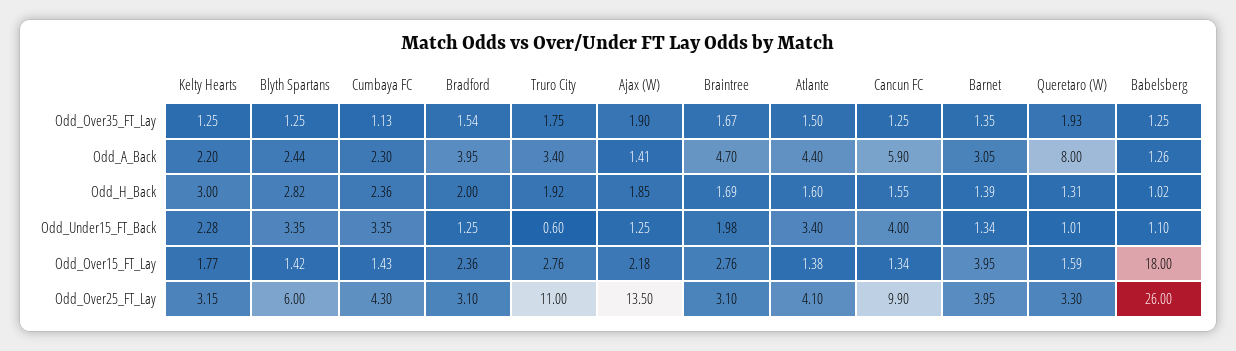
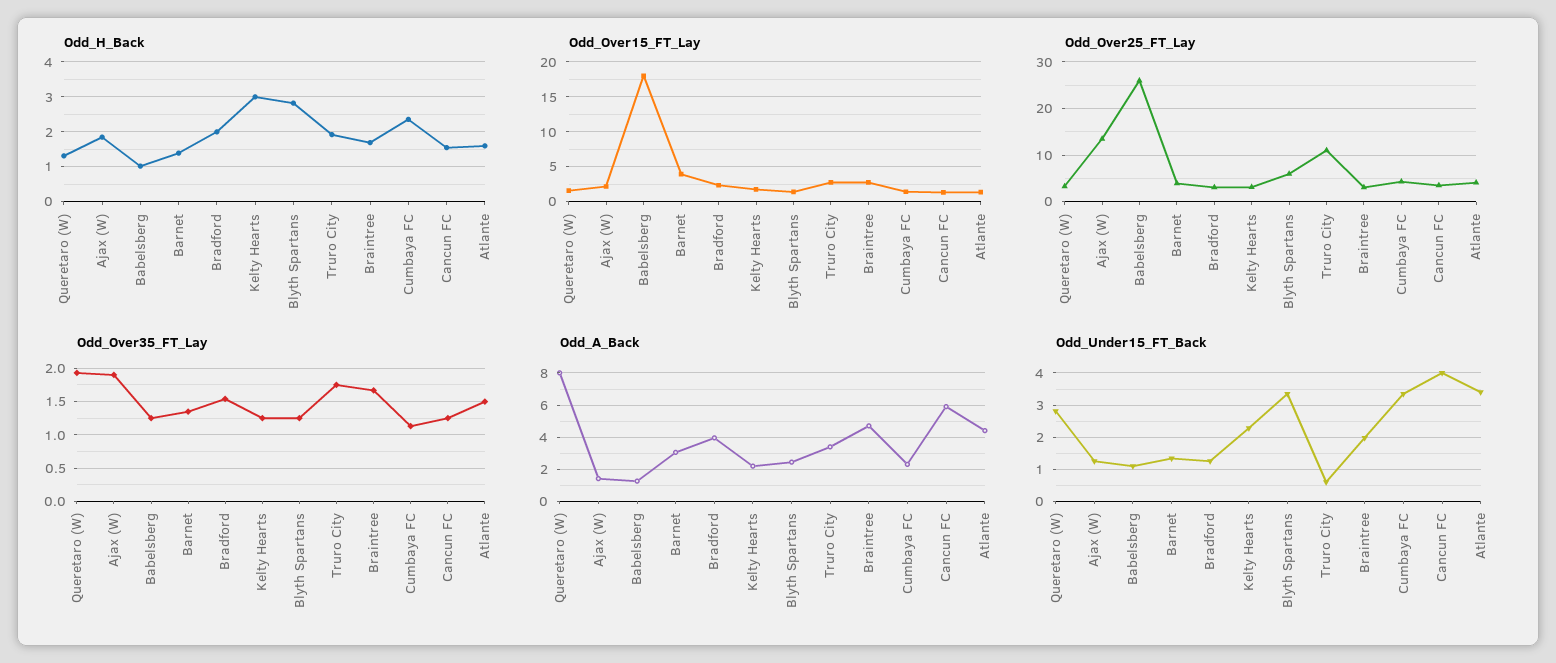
  {
    "Odd_Over35_FT_Lay": {
      "Kelty Hearts": 1.25,
      "Blyth Spartans": 1.25,
      "Cumbaya FC": 1.13,
      "Bradford": 1.54,
      "Truro City": 1.75,
      "Ajax (W)": 1.9,
      "Braintree": 1.67,
      "Atlante": 1.5,
      "Cancun FC": 1.25,
      "Barnet": 1.35,
      "Queretaro (W)": 1.93,
      "Babelsberg": 1.25
    },
    "Odd_A_Back": {
      "Kelty Hearts": 2.2,
      "Blyth Spartans": 2.44,
      "Cumbaya FC": 2.3,
      "Bradford": 3.95,
      "Truro City": 3.4,
      "Ajax (W)": 1.41,
      "Braintree": 4.7,
      "Atlante": 4.4,
      "Cancun FC": 5.9,
      "Barnet": 3.05,
      "Queretaro (W)": 8,
      "Babelsberg": 1.26
    },
    "Odd_H_Back": {
      "Kelty Hearts": 3,
      "Blyth Spartans": 2.82,
      "Cumbaya FC": 2.36,
      "Bradford": 2,
      "Truro City": 1.92,
      "Ajax (W)": 1.85,
      "Braintree": 1.69,
      "Atlante": 1.6,
      "Cancun FC": 1.55,
      "Barnet": 1.39,
      "Queretaro (W)": 1.31,
      "Babelsberg": 1.02
    },
    "Odd_Under15_FT_Back": {
      "Kelty Hearts": 2.28,
      "Blyth Spartans": 3.35,
      "Cumbaya FC": 3.35,
      "Bradford": 1.25,
      "Truro City": 0.6,
      "Ajax (W)": 1.25,
      "Braintree": 1.98,
      "Atlante": 3.4,
      "Cancun FC": 4,
      "Barnet": 1.34,
-     "Queretaro (W)": 1.01,
+     "Queretaro (W)": 2.8,
      "Babelsberg": 1.1
    },
    "Odd_Over15_FT_Lay": {
      "Kelty Hearts": 1.77,
      "Blyth Spartans": 1.42,
      "Cumbaya FC": 1.43,
      "Bradford": 2.36,
      "Truro City": 2.76,
      "Ajax (W)": 2.18,
      "Braintree": 2.76,
      "Atlante": 1.38,
      "Cancun FC": 1.34,
      "Barnet": 3.95,
      "Queretaro (W)": 1.59,
      "Babelsberg": 18
    },
    "Odd_Over25_FT_Lay": {
      "Kelty Hearts": 3.15,
      "Blyth Spartans": 6,
      "Cumbaya FC": 4.3,
      "Bradford": 3.1,
      "Truro City": 11,
      "Ajax (W)": 13.5,
      "Braintree": 3.1,
      "Atlante": 4.1,
-     "Cancun FC": 9.9,
+     "Cancun FC": 4,
      "Barnet": 3.95,
      "Queretaro (W)": 3.3,
      "Babelsberg": 26
    }
  }

